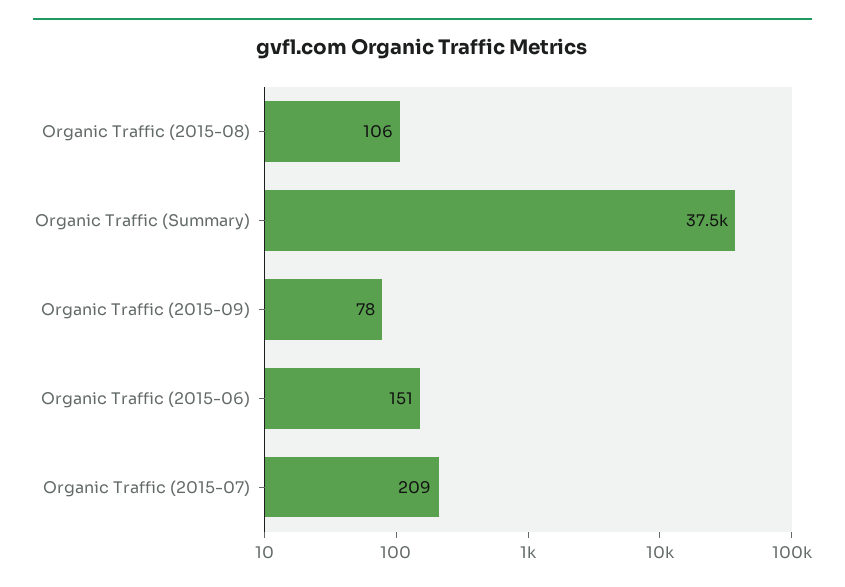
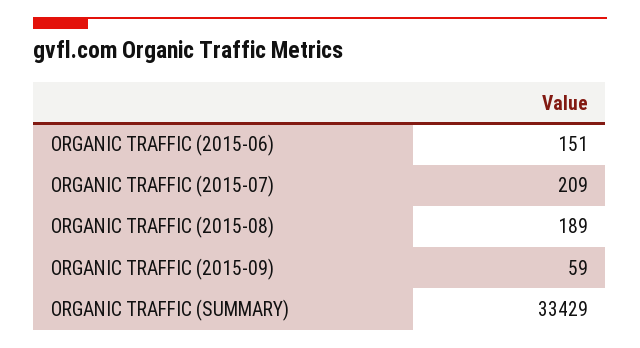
  {
-   "Organic Traffic (2015-08)": 106,
+   "Organic Traffic (2015-08)": 189,
-   "Organic Traffic (Summary)": 37500,
+   "Organic Traffic (Summary)": 33429,
-   "Organic Traffic (2015-09)": 78,
+   "Organic Traffic (2015-09)": 59,
    "Organic Traffic (2015-06)": 151,
    "Organic Traffic (2015-07)": 209
  }

